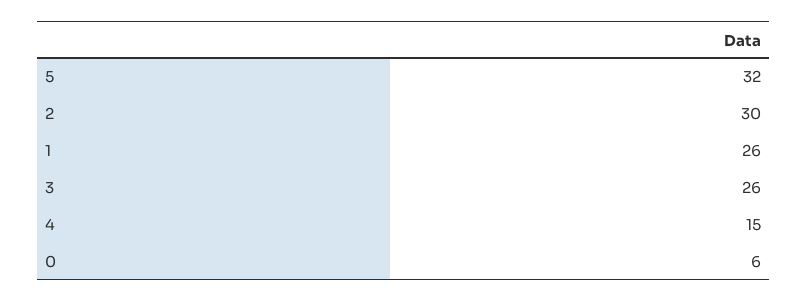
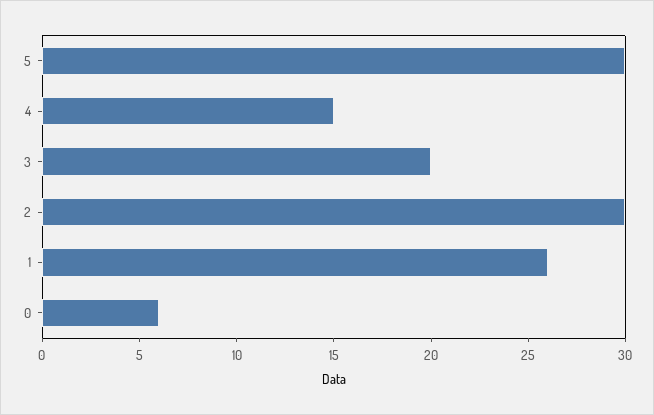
  {
-   "5": 32,
+   "5": 30,
    "2": 30,
    "1": 26,
-   "3": 26,
+   "3": 20,
    "4": 15,
    "0": 6
  }

